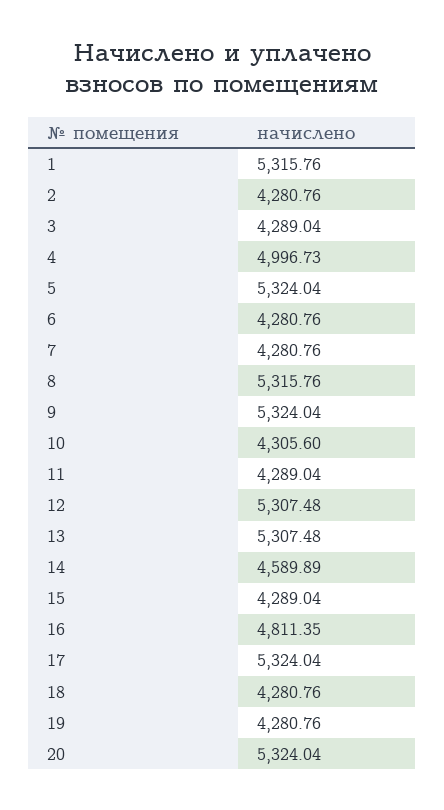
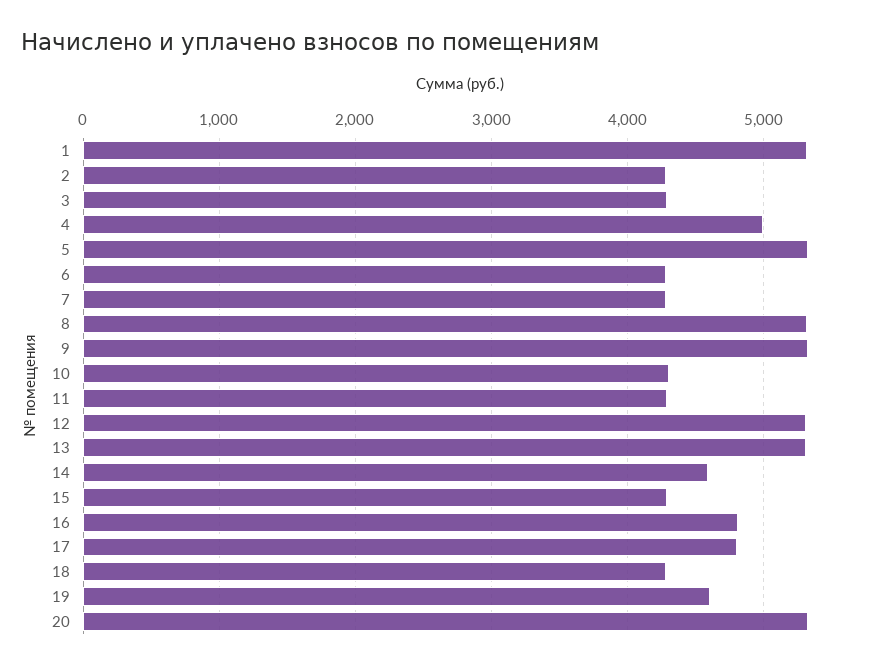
  {
    "1": 5315.76,
    "2": 4280.76,
    "3": 4289.04,
    "4": 4996.73,
    "5": 5324.04,
    "6": 4280.76,
    "7": 4280.76,
    "8": 5315.76,
    "9": 5324.04,
    "10": 4305.6,
    "11": 4289.04,
    "12": 5307.48,
    "13": 5307.48,
    "14": 4589.89,
    "15": 4289.04,
    "16": 4811.35,
-   "17": 5324.04,
+   "17": 4800,
    "18": 4280.76,
-   "19": 4280.76,
+   "19": 4600,
    "20": 5324.04
  }

